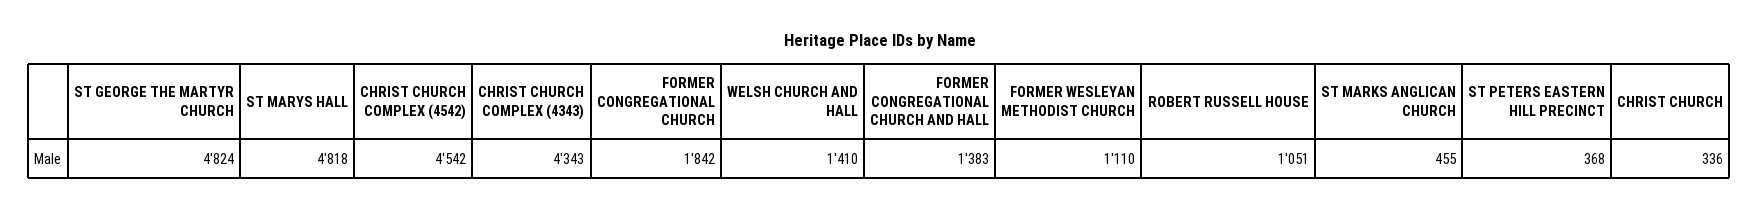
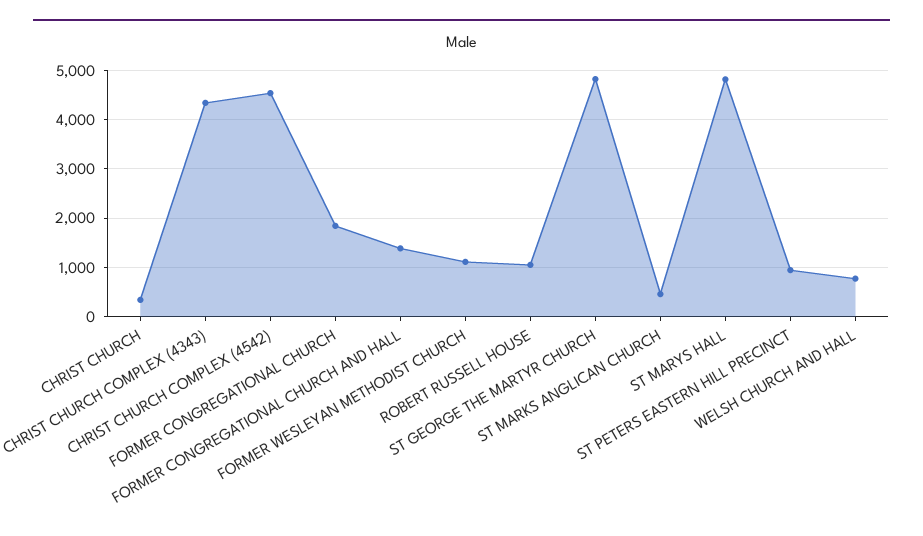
  {
    "ST GEORGE THE MARTYR CHURCH": 4824,
    "ST MARYS HALL": 4818,
    "CHRIST CHURCH COMPLEX (4542)": 4542,
    "CHRIST CHURCH COMPLEX (4343)": 4343,
    "FORMER CONGREGATIONAL CHURCH": 1842,
-   "WELSH CHURCH AND HALL": 1410,
+   "WELSH CHURCH AND HALL": 800,
    "FORMER CONGREGATIONAL CHURCH AND HALL": 1383,
    "FORMER WESLEYAN METHODIST CHURCH": 1110,
    "ROBERT RUSSELL HOUSE": 1051,
    "ST MARKS ANGLICAN CHURCH": 455,
-   "ST PETERS EASTERN HILL PRECINCT": 368,
+   "ST PETERS EASTERN HILL PRECINCT": 1000,
    "CHRIST CHURCH": 336
  }

